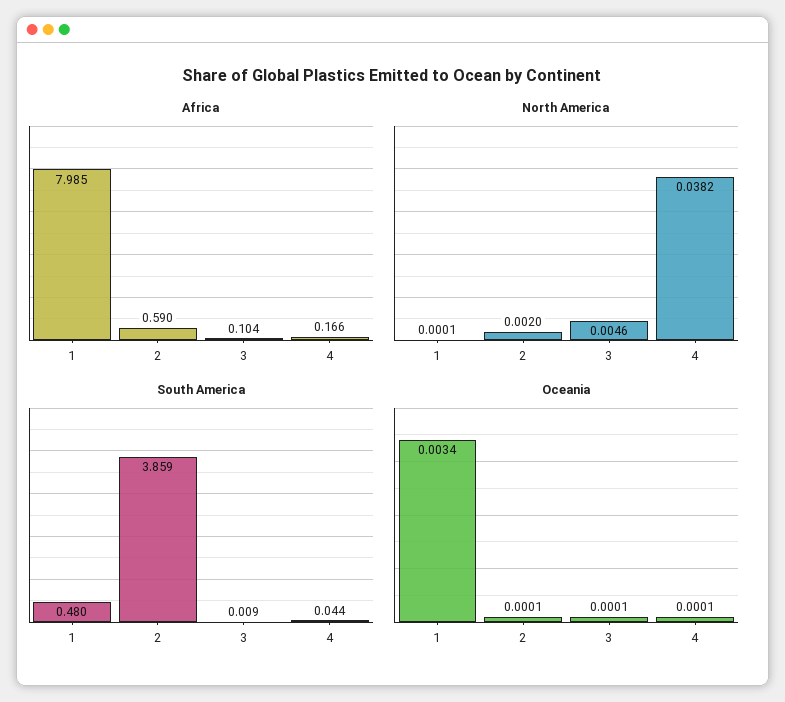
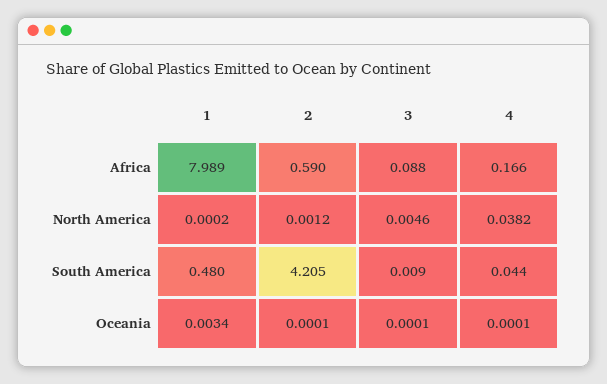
  {
    "Africa": {
-     "1": 7.985,
+     "1": 7.989,
      "2": 0.59,
-     "3": 0.104,
+     "3": 0.088,
      "4": 0.166
    },
    "North America": {
-     "1": 0.0001,
+     "1": 0.0002,
-     "2": 0.002,
+     "2": 0.0012,
      "3": 0.0046,
      "4": 0.0382
    },
    "South America": {
      "1": 0.48,
-     "2": 3.859,
+     "2": 4.205,
      "3": 0.009,
      "4": 0.044
    },
    "Oceania": {
      "1": 0.0034,
      "2": 0.0001,
      "3": 0.0001,
      "4": 0.0001
    }
  }

